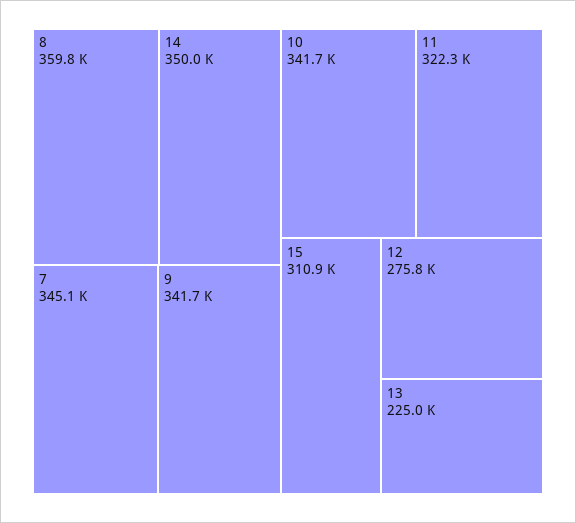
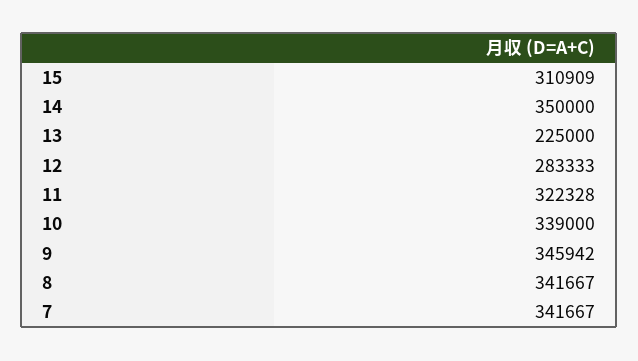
  {
-   "8": 359800,
+   "8": 341667,
    "14": 350000,
-   "7": 345100,
+   "7": 341667,
-   "9": 341700,
+   "9": 345942,
-   "10": 341700,
+   "10": 339000,
    "11": 322328,
    "15": 310909,
-   "12": 275800,
+   "12": 283333,
    "13": 225000
  }

